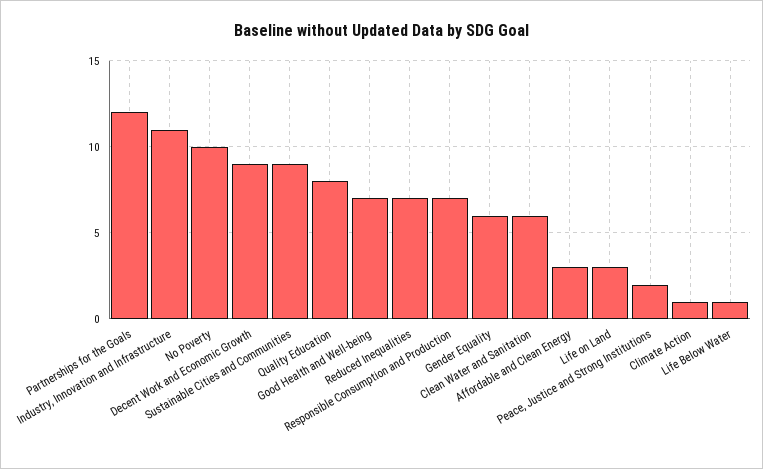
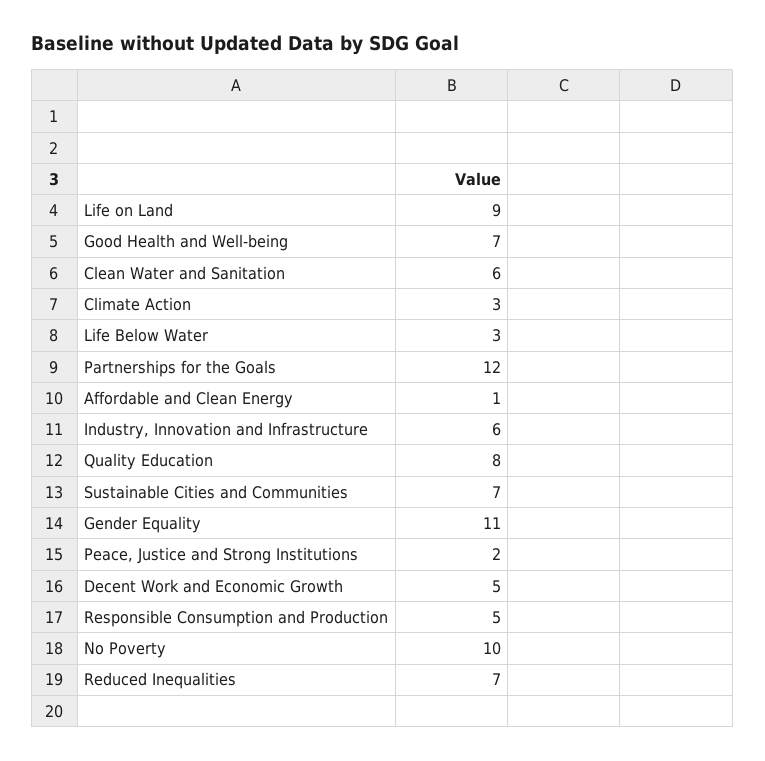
  {
    "Partnerships for the Goals": 12,
-   "Industry, Innovation and Infrastructure": 11,
+   "Industry, Innovation and Infrastructure": 6,
    "No Poverty": 10,
-   "Decent Work and Economic Growth": 9,
+   "Decent Work and Economic Growth": 5,
-   "Sustainable Cities and Communities": 9,
+   "Sustainable Cities and Communities": 7,
    "Quality Education": 8,
    "Good Health and Well-being": 7,
    "Reduced Inequalities": 7,
-   "Responsible Consumption and Production": 7,
+   "Responsible Consumption and Production": 5,
-   "Gender Equality": 6,
+   "Gender Equality": 11,
    "Clean Water and Sanitation": 6,
-   "Affordable and Clean Energy": 3,
+   "Affordable and Clean Energy": 1,
-   "Life on Land": 3,
+   "Life on Land": 9,
    "Peace, Justice and Strong Institutions": 2,
-   "Climate Action": 1,
+   "Climate Action": 3,
-   "Life Below Water": 1
+   "Life Below Water": 3
  }

